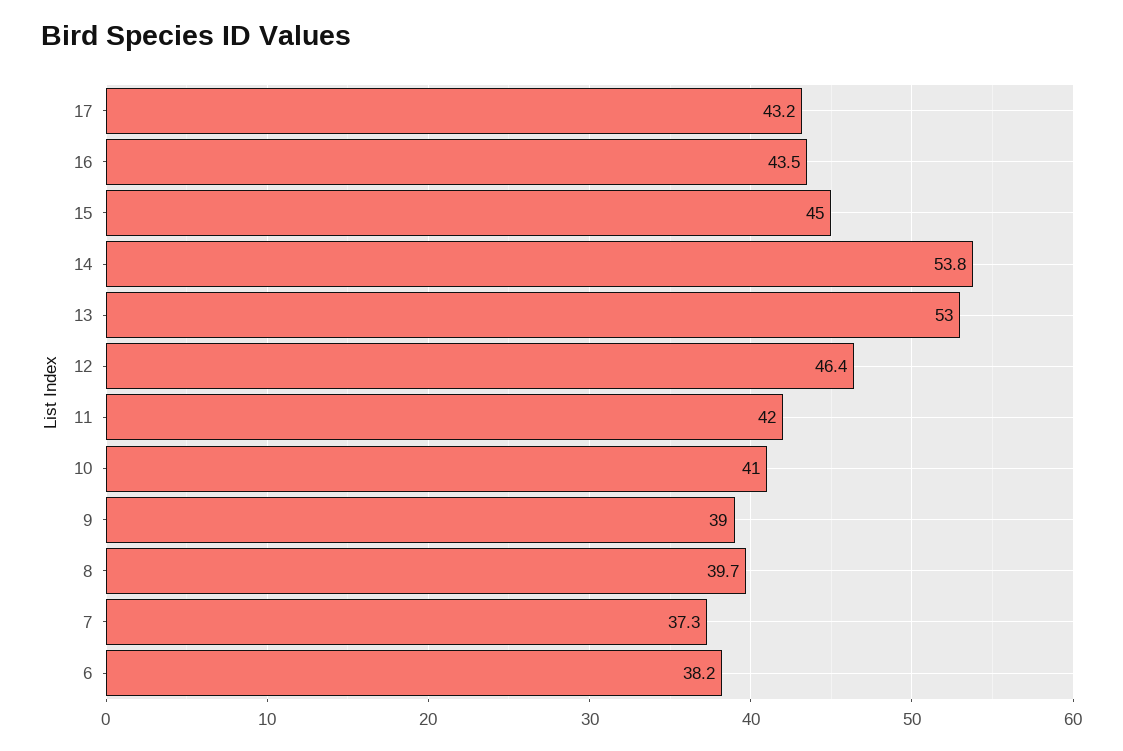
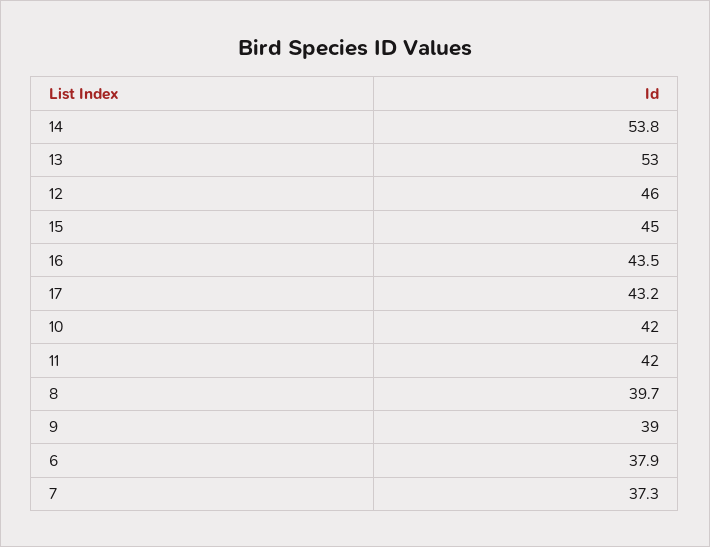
  {
    "17": 43.2,
    "16": 43.5,
    "15": 45,
    "14": 53.8,
    "13": 53,
-   "12": 46.4,
+   "12": 46,
    "11": 42,
-   "10": 41,
+   "10": 42,
    "9": 39,
    "8": 39.7,
    "7": 37.3,
-   "6": 38.2
+   "6": 37.9
  }

